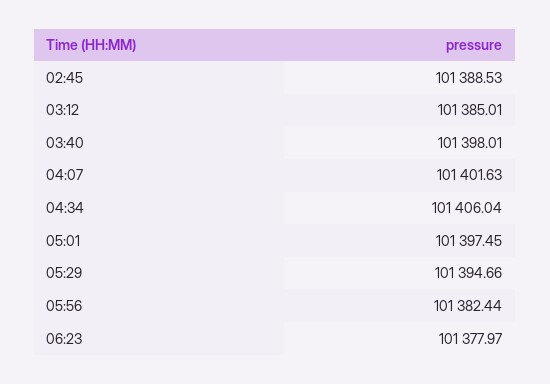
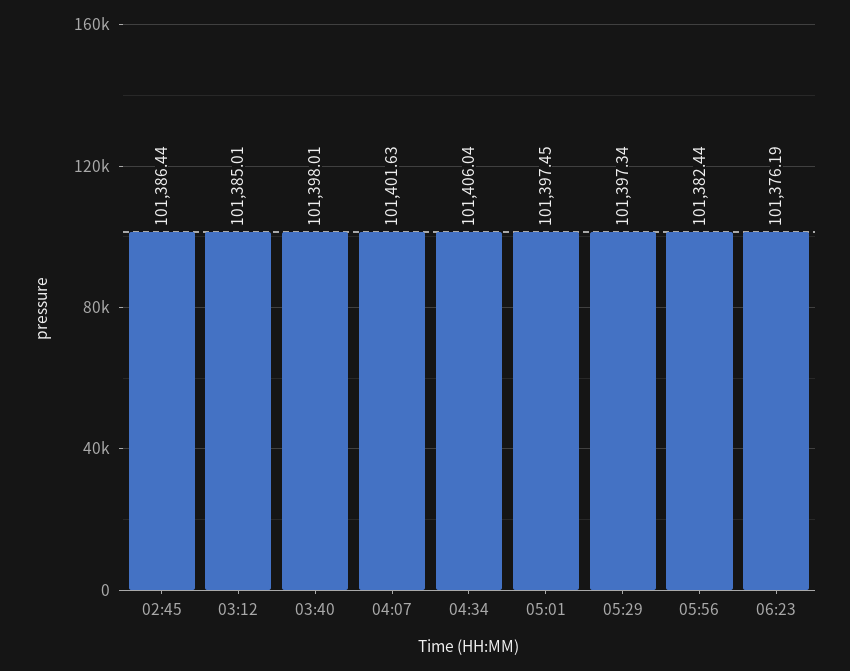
  {
-   "02:45": 101388.53,
+   "02:45": 101386.44,
    "03:12": 101385.01,
    "03:40": 101398.01,
    "04:07": 101401.63,
    "04:34": 101406.04,
    "05:01": 101397.45,
-   "05:29": 101394.66,
+   "05:29": 101397.34,
    "05:56": 101382.44,
-   "06:23": 101377.97
+   "06:23": 101376.19
  }

